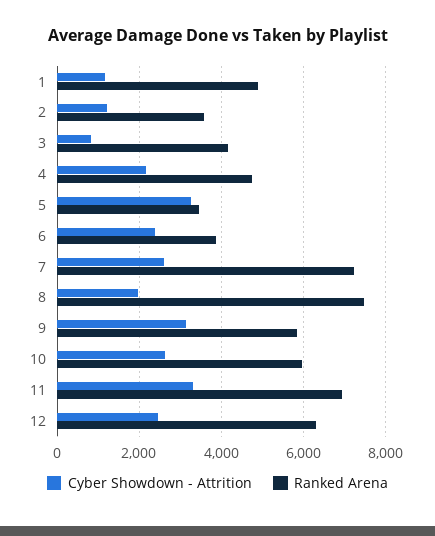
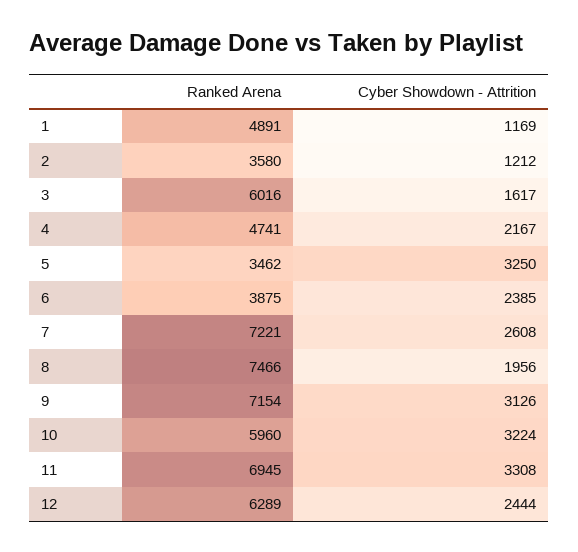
  {
    "Cyber Showdown - Attrition": {
      "1": 1169,
      "2": 1212,
-     "3": 800,
+     "3": 1617,
      "4": 2167,
      "5": 3250,
      "6": 2385,
      "7": 2608,
      "8": 1956,
      "9": 3126,
-     "10": 2600,
+     "10": 3224,
      "11": 3308,
      "12": 2444
    },
    "Ranked Arena": {
      "1": 4891,
      "2": 3580,
-     "3": 4200,
+     "3": 6016,
      "4": 4741,
      "5": 3462,
      "6": 3875,
      "7": 7221,
      "8": 7466,
-     "9": 5800,
+     "9": 7154,
      "10": 5960,
      "11": 6945,
      "12": 6289
    }
  }

